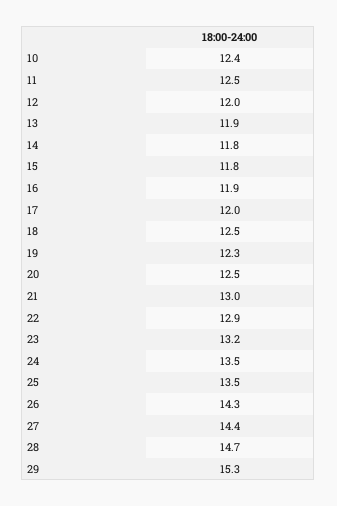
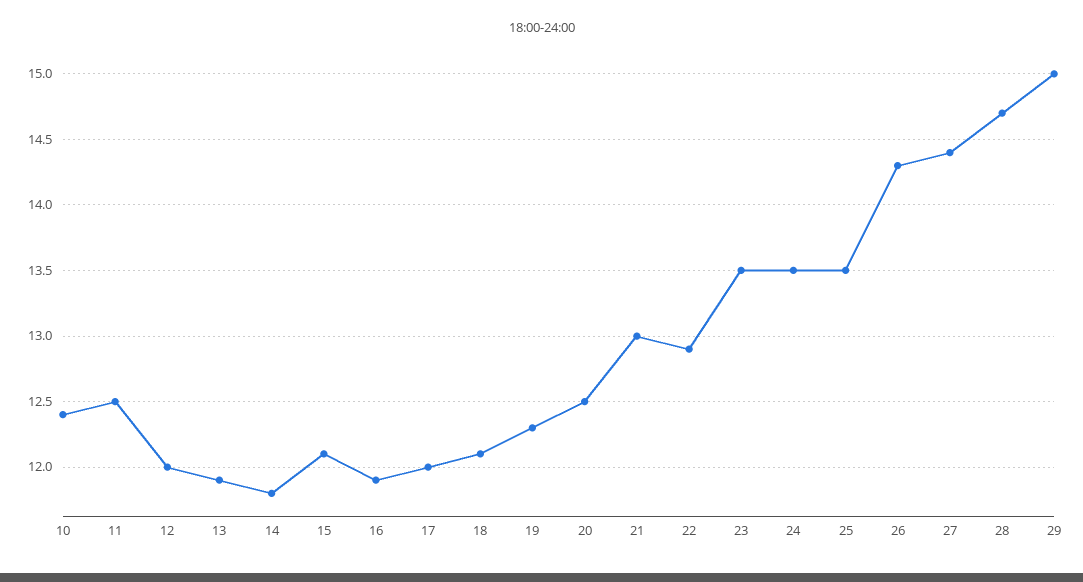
  {
    "10": 12.4,
    "11": 12.5,
    "12": 12,
    "13": 11.9,
    "14": 11.8,
-   "15": 11.8,
+   "15": 12.1,
    "16": 11.9,
    "17": 12,
-   "18": 12.5,
+   "18": 12.1,
    "19": 12.3,
    "20": 12.5,
    "21": 13,
    "22": 12.9,
-   "23": 13.2,
+   "23": 13.5,
    "24": 13.5,
    "25": 13.5,
    "26": 14.3,
    "27": 14.4,
    "28": 14.7,
-   "29": 15.3
+   "29": 15
  }

